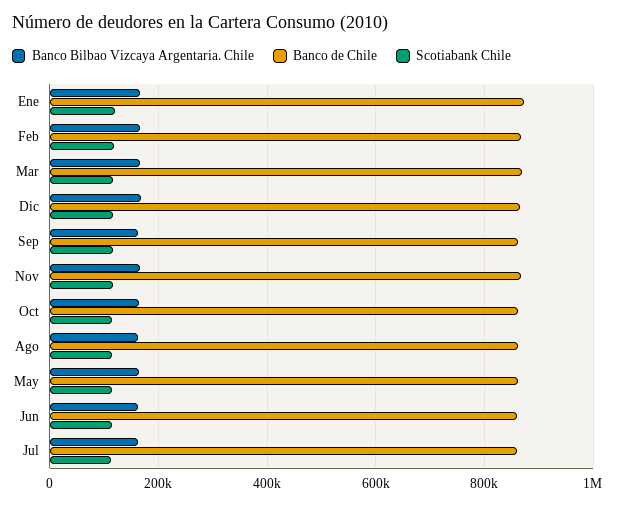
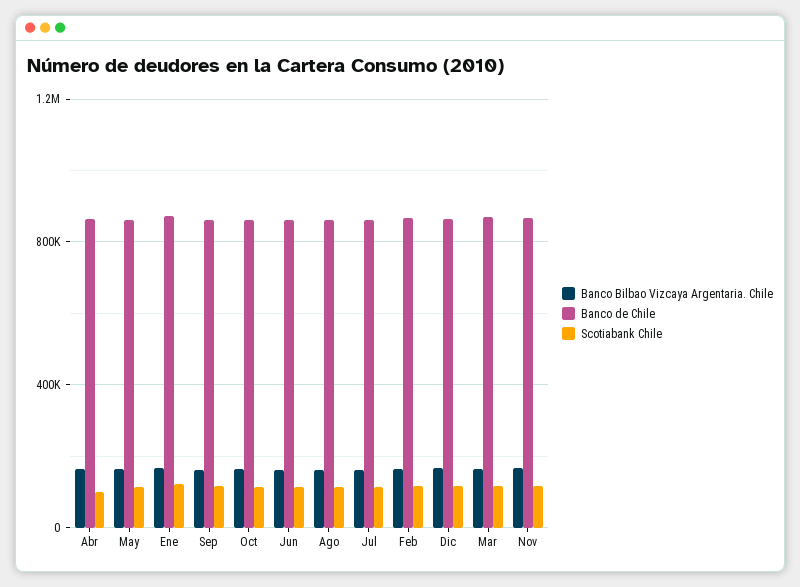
  {
    "Banco Bilbao Vizcaya Argentaria. Chile": {
      "Ene": 160000,
      "Feb": 160000,
      "Mar": 160000,
      "Dic": 160000,
      "Sep": 160000,
      "Nov": 160000,
      "Oct": 160000,
      "Ago": 160000,
      "May": 160000,
      "Jun": 160000,
-     "Jul": 160000
+     "Jul": 160000,
+     "Abr": 150000
    },
    "Banco de Chile": {
      "Ene": 880000,
      "Feb": 860000,
      "Mar": 860000,
      "Dic": 860000,
      "Sep": 860000,
      "Nov": 860000,
      "Oct": 860000,
      "Ago": 860000,
      "May": 860000,
      "Jun": 860000,
-     "Jul": 860000
+     "Jul": 860000,
+     "Abr": 850000
    },
    "Scotiabank Chile": {
      "Ene": 120000,
      "Feb": 120000,
      "Mar": 120000,
      "Dic": 120000,
      "Sep": 120000,
      "Nov": 120000,
      "Oct": 120000,
      "Ago": 120000,
      "May": 120000,
      "Jun": 120000,
-     "Jul": 120000
+     "Jul": 120000,
+     "Abr": 100000
    }
  }

